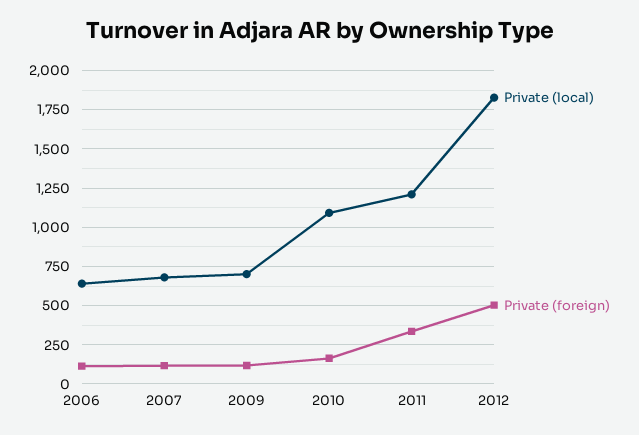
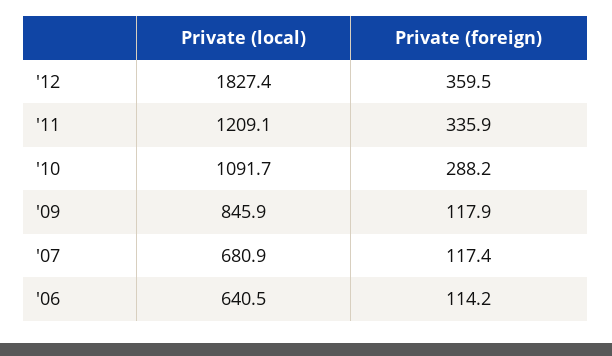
  {
    "Private (local)": {
      "2006": 640.5,
      "2007": 680.9,
-     "2009": 700,
+     "2009": 845.9,
      "2010": 1091.7,
      "2011": 1209.1,
      "2012": 1827.4
    },
    "Private (foreign)": {
      "2006": 114.2,
      "2007": 117.4,
      "2009": 117.9,
-     "2010": 150,
+     "2010": 288.2,
      "2011": 335.9,
-     "2012": 500
+     "2012": 359.5
    }
  }

